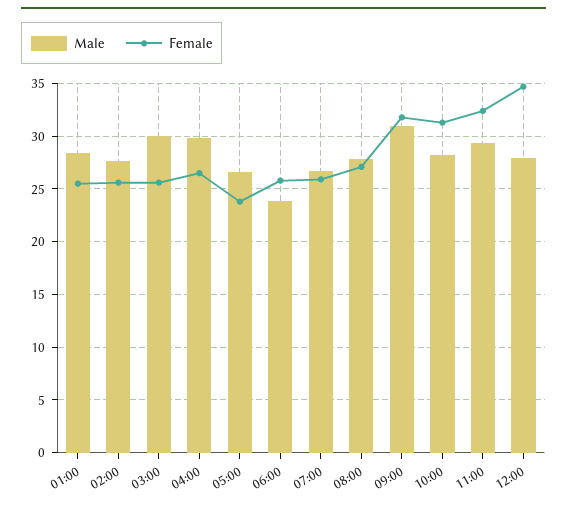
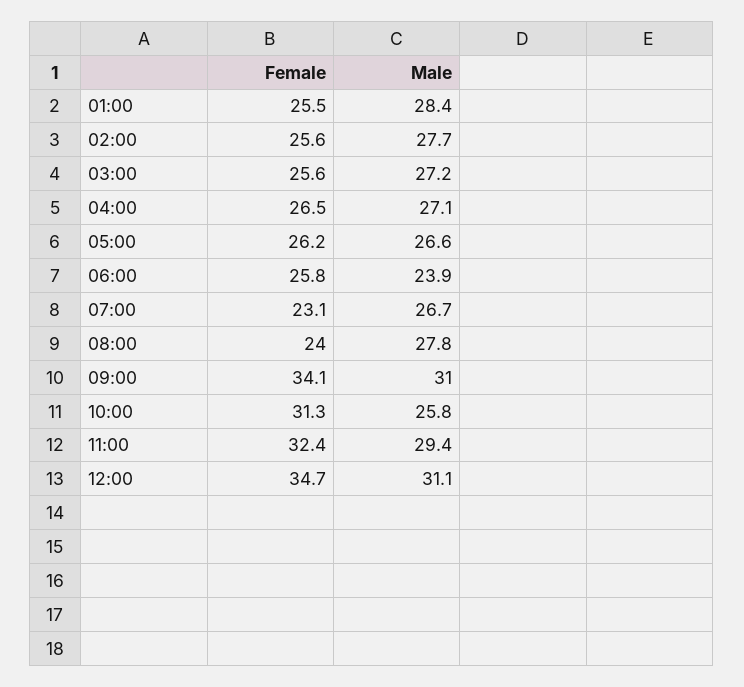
  {
    "Male": {
      "01:00": 28.4,
      "02:00": 27.7,
-     "03:00": 30,
+     "03:00": 27.2,
-     "04:00": 30,
+     "04:00": 27.1,
      "05:00": 26.6,
      "06:00": 23.9,
      "07:00": 26.7,
      "08:00": 27.8,
      "09:00": 31,
-     "10:00": 28,
+     "10:00": 25.8,
      "11:00": 29.4,
-     "12:00": 28
+     "12:00": 31.1
    },
    "Female": {
      "01:00": 25.5,
      "02:00": 25.6,
      "03:00": 25.6,
      "04:00": 26.5,
-     "05:00": 24,
+     "05:00": 26.2,
      "06:00": 25.8,
-     "07:00": 26,
+     "07:00": 23.1,
-     "08:00": 27,
+     "08:00": 24,
-     "09:00": 32,
+     "09:00": 34.1,
      "10:00": 31.3,
      "11:00": 32.4,
      "12:00": 34.7
    }
  }

